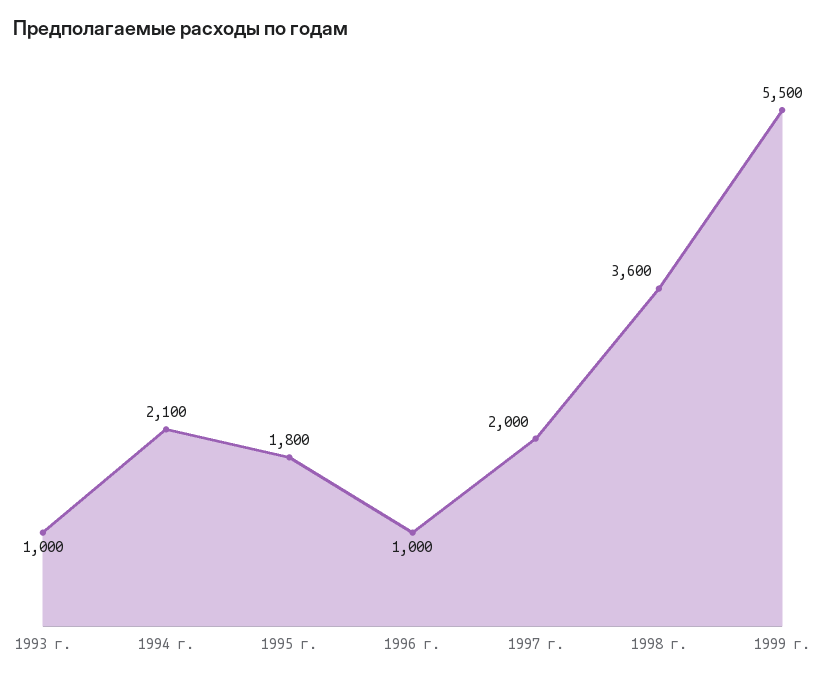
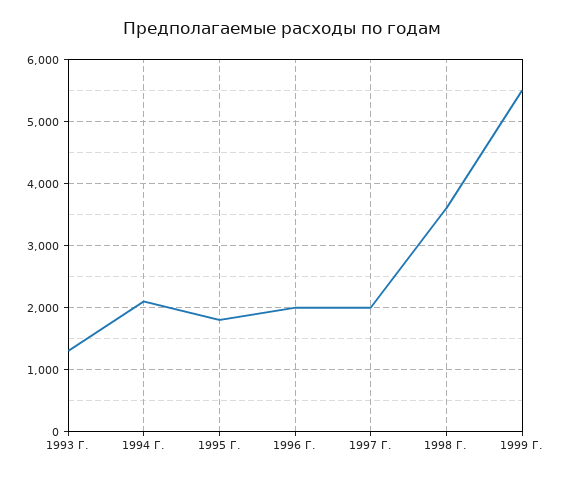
  {
-   "1993 г.": 1000,
+   "1993 г.": 1300,
    "1994 г.": 2100,
    "1995 г.": 1800,
-   "1996 г.": 1000,
+   "1996 г.": 2000,
    "1997 г.": 2000,
    "1998 г.": 3600,
    "1999 г.": 5500
  }

